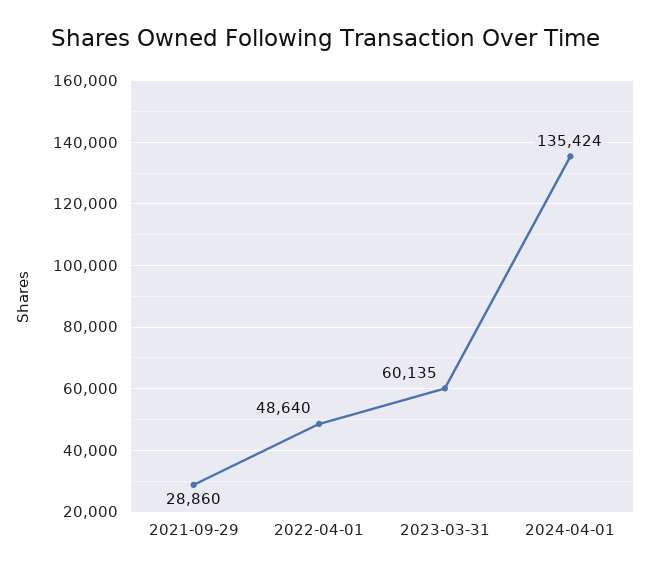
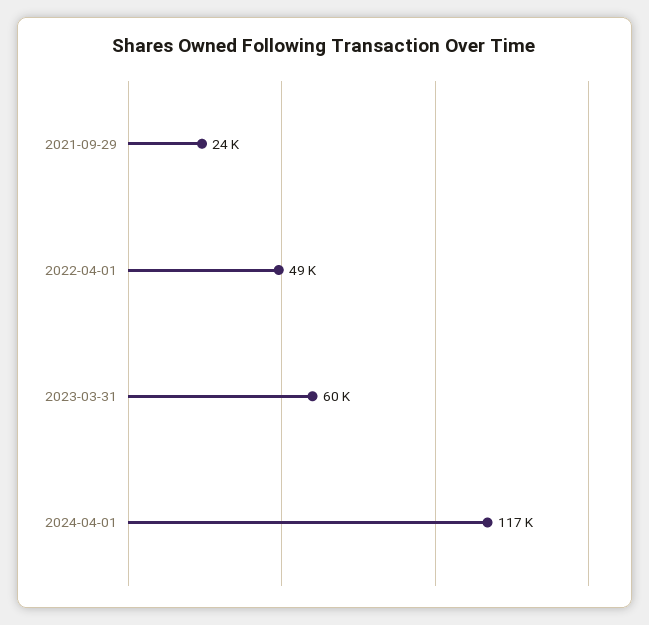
  {
-   "2021-09-29": 28860,
+   "2021-09-29": 24000,
    "2022-04-01": 48640,
    "2023-03-31": 60135,
-   "2024-04-01": 135424
+   "2024-04-01": 117000
  }

